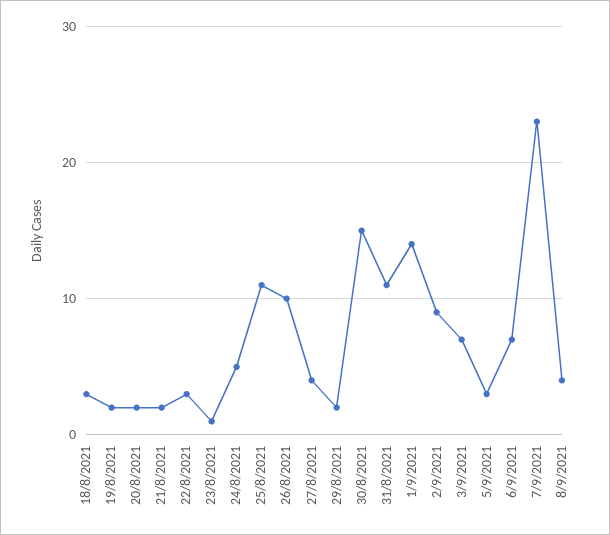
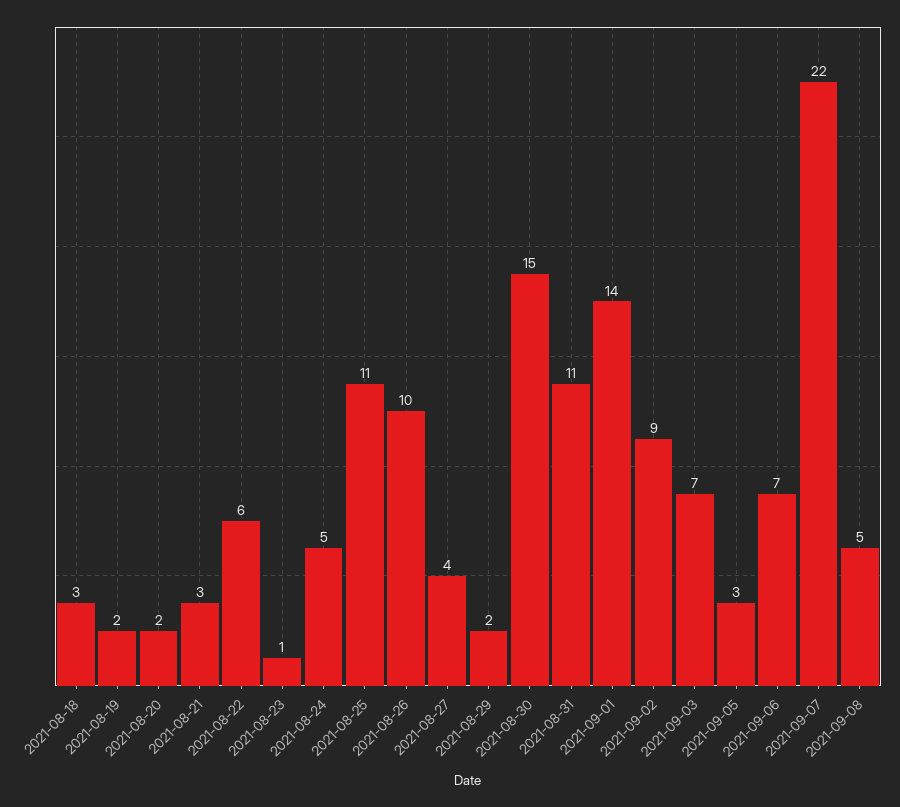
  {
    "18/8/2021": 3,
    "19/8/2021": 2,
    "20/8/2021": 2,
-   "21/8/2021": 2,
+   "21/8/2021": 3,
-   "22/8/2021": 3,
+   "22/8/2021": 6,
    "23/8/2021": 1,
    "24/8/2021": 5,
    "25/8/2021": 11,
    "26/8/2021": 10,
    "27/8/2021": 4,
    "29/8/2021": 2,
    "30/8/2021": 15,
    "31/8/2021": 11,
    "1/9/2021": 14,
    "2/9/2021": 9,
    "3/9/2021": 7,
    "5/9/2021": 3,
    "6/9/2021": 7,
-   "7/9/2021": 23,
+   "7/9/2021": 22,
-   "8/9/2021": 4
+   "8/9/2021": 5
  }

